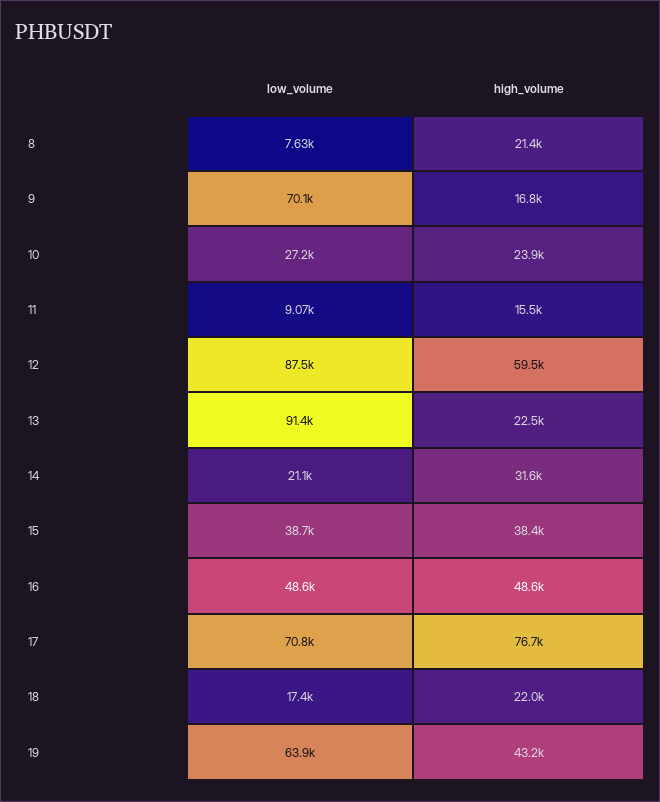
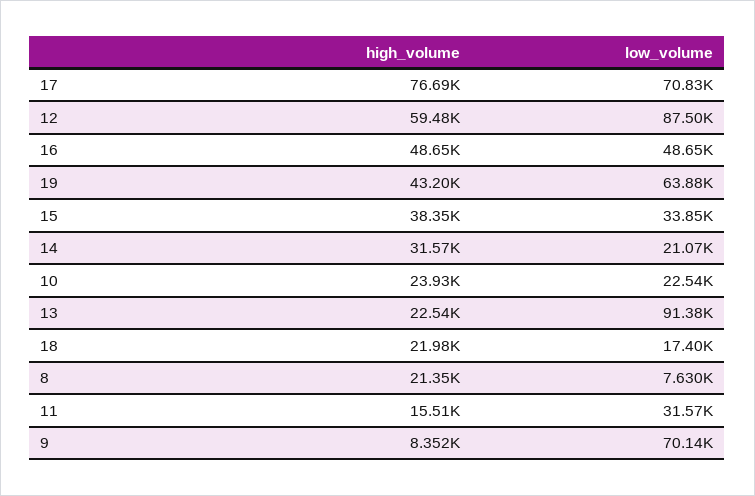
  {
    "low_volume": {
      "8": 7630,
      "9": 70140,
-     "10": 27200,
+     "10": 22540,
-     "11": 9070,
+     "11": 31570,
      "12": 87500,
      "13": 91380,
      "14": 21070,
-     "15": 38700,
+     "15": 33850,
      "16": 48650,
      "17": 70830,
      "18": 17400,
      "19": 63880
    },
    "high_volume": {
      "8": 21350,
-     "9": 16800,
+     "9": 8352,
      "10": 23930,
      "11": 15510,
      "12": 59480,
      "13": 22540,
      "14": 31570,
      "15": 38350,
      "16": 48650,
      "17": 76690,
      "18": 21980,
      "19": 43200
    }
  }

